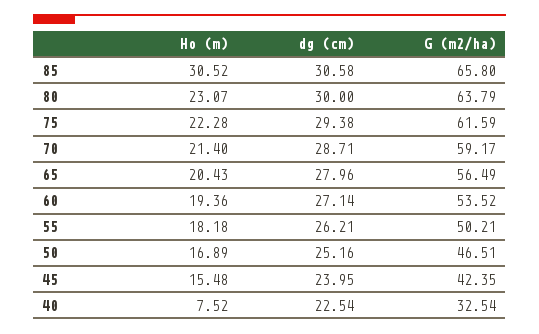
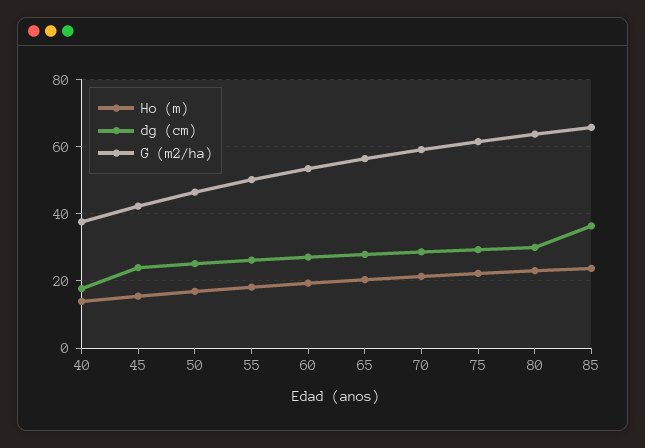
  {
    "Ho (m)": {
-     "85": 30.52,
+     "85": 24,
      "80": 23.07,
      "75": 22.28,
      "70": 21.4,
      "65": 20.43,
      "60": 19.36,
      "55": 18.18,
      "50": 16.89,
      "45": 15.48,
-     "40": 7.52
+     "40": 14
    },
    "dg (cm)": {
-     "85": 30.58,
+     "85": 36,
      "80": 30,
      "75": 29.38,
      "70": 28.71,
      "65": 27.96,
      "60": 27.14,
      "55": 26.21,
      "50": 25.16,
      "45": 23.95,
-     "40": 22.54
+     "40": 18
    },
    "G (m2/ha)": {
      "85": 65.8,
      "80": 63.79,
      "75": 61.59,
      "70": 59.17,
      "65": 56.49,
      "60": 53.52,
      "55": 50.21,
      "50": 46.51,
      "45": 42.35,
-     "40": 32.54
+     "40": 38
    }
  }

